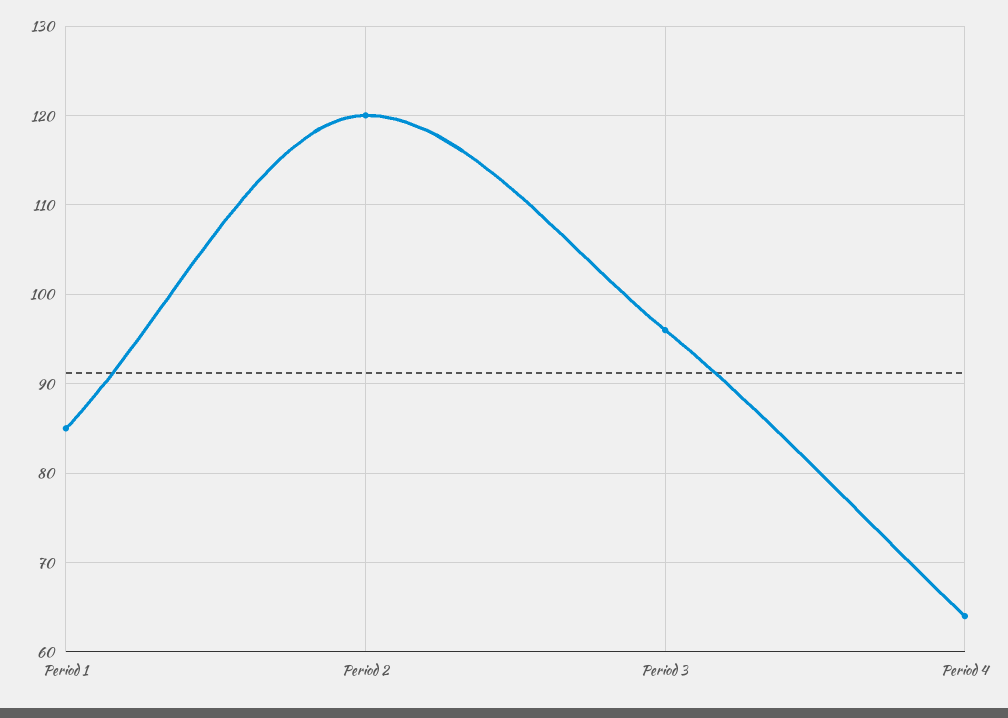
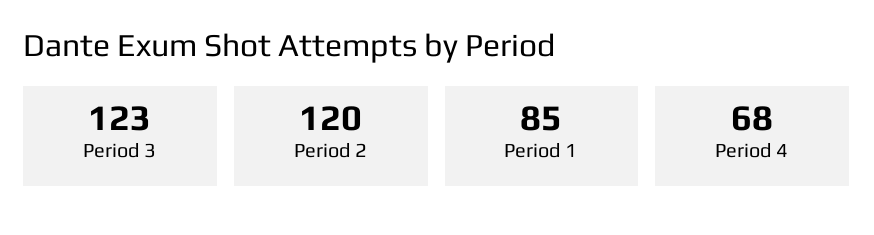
  {
    "Period 1": 85,
    "Period 2": 120,
-   "Period 3": 96,
+   "Period 3": 123,
-   "Period 4": 64
+   "Period 4": 68
  }

